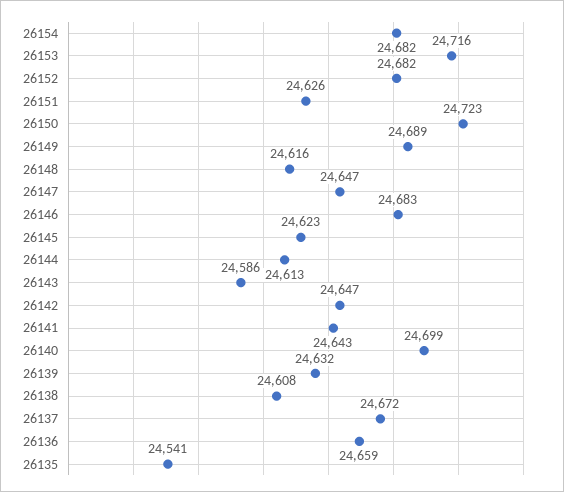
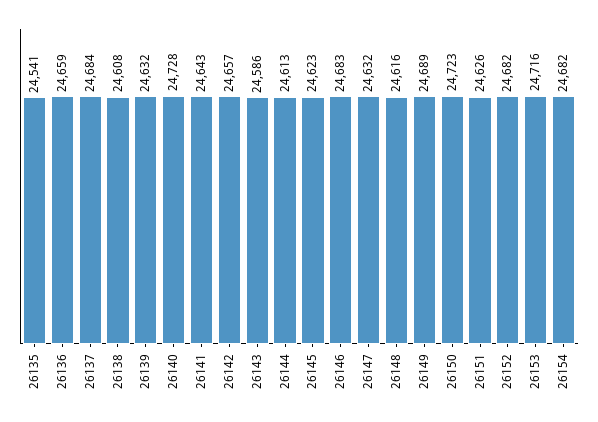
  {
    "26154": 24682,
    "26153": 24716,
    "26152": 24682,
    "26151": 24626,
    "26150": 24723,
    "26149": 24689,
    "26148": 24616,
-   "26147": 24647,
+   "26147": 24632,
    "26146": 24683,
    "26145": 24623,
    "26144": 24613,
    "26143": 24586,
-   "26142": 24647,
+   "26142": 24657,
    "26141": 24643,
-   "26140": 24699,
+   "26140": 24728,
    "26139": 24632,
    "26138": 24608,
-   "26137": 24672,
+   "26137": 24684,
    "26136": 24659,
    "26135": 24541
  }

